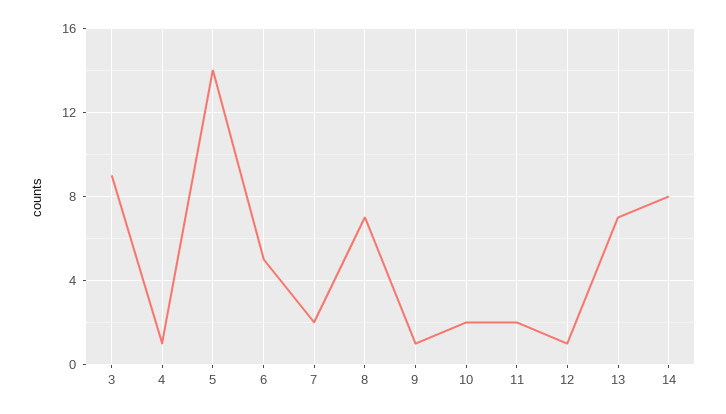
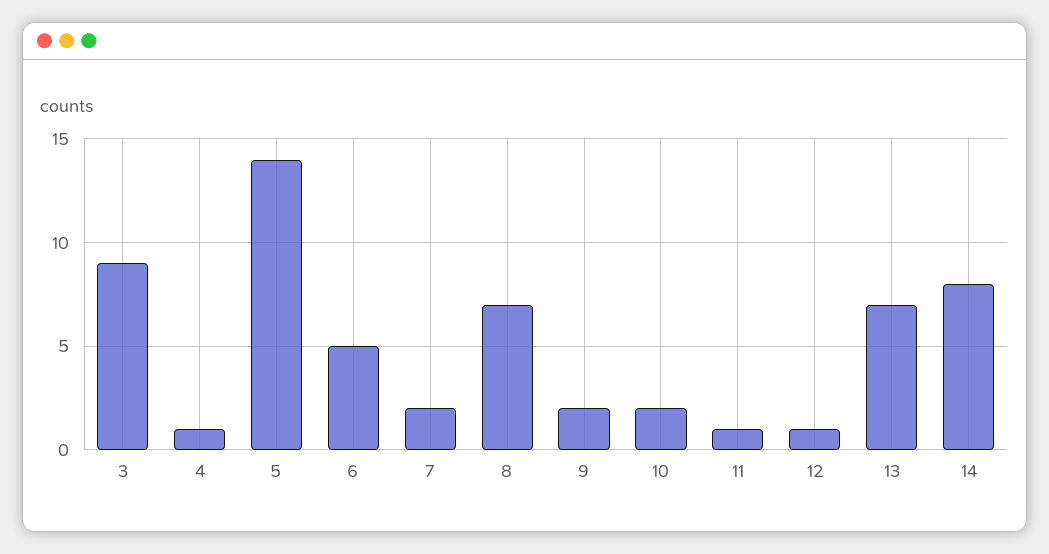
  {
    "3": 9,
    "4": 1,
    "5": 14,
    "6": 5,
    "7": 2,
    "8": 7,
-   "9": 1,
+   "9": 2,
    "10": 2,
-   "11": 2,
+   "11": 1,
    "12": 1,
    "13": 7,
    "14": 8
  }

